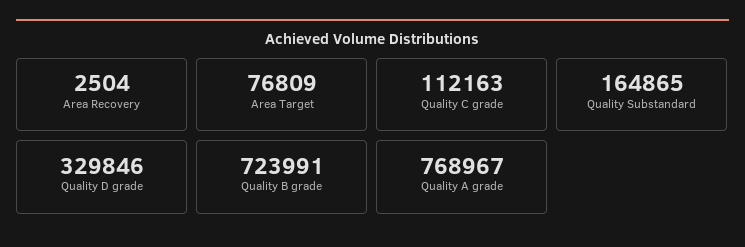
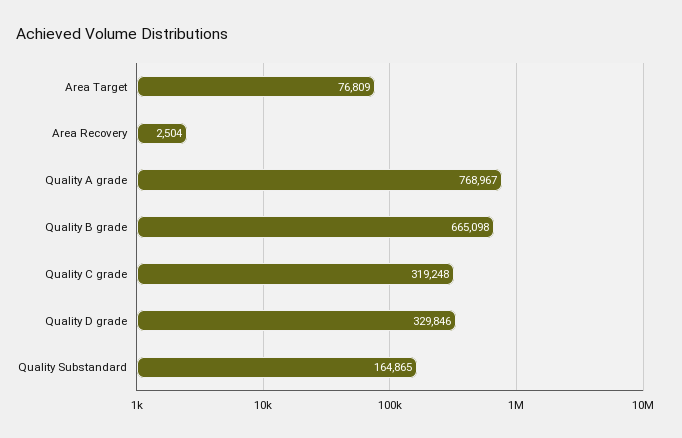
  {
    "Area Recovery": 2504,
    "Area Target": 76809,
-   "Quality C grade": 112163,
+   "Quality C grade": 319248,
    "Quality Substandard": 164865,
    "Quality D grade": 329846,
-   "Quality B grade": 723991,
+   "Quality B grade": 665098,
    "Quality A grade": 768967
  }

